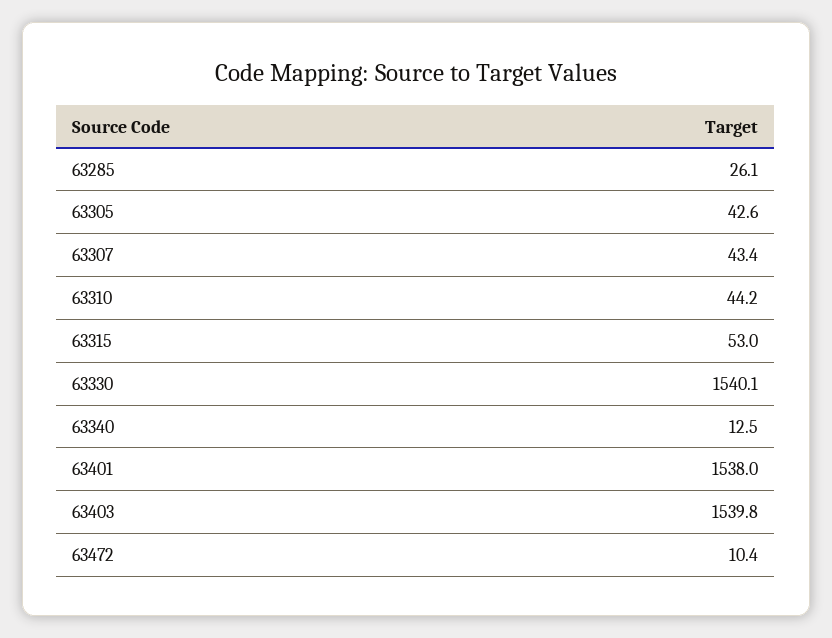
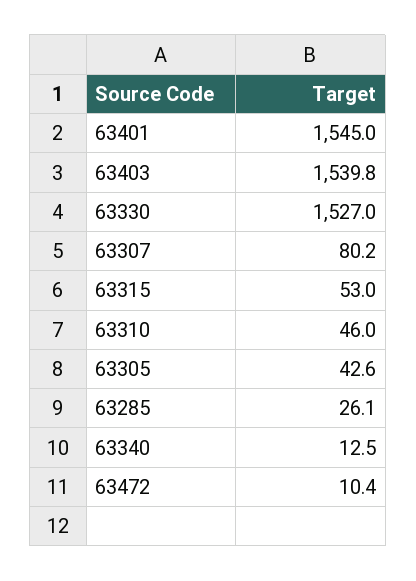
  {
    "63285": 26.1,
    "63305": 42.6,
-   "63307": 43.4,
+   "63307": 80.2,
-   "63310": 44.2,
+   "63310": 46,
    "63315": 53,
-   "63330": 1540.1,
+   "63330": 1527,
    "63340": 12.5,
-   "63401": 1538,
+   "63401": 1545,
    "63403": 1539.8,
    "63472": 10.4
  }

